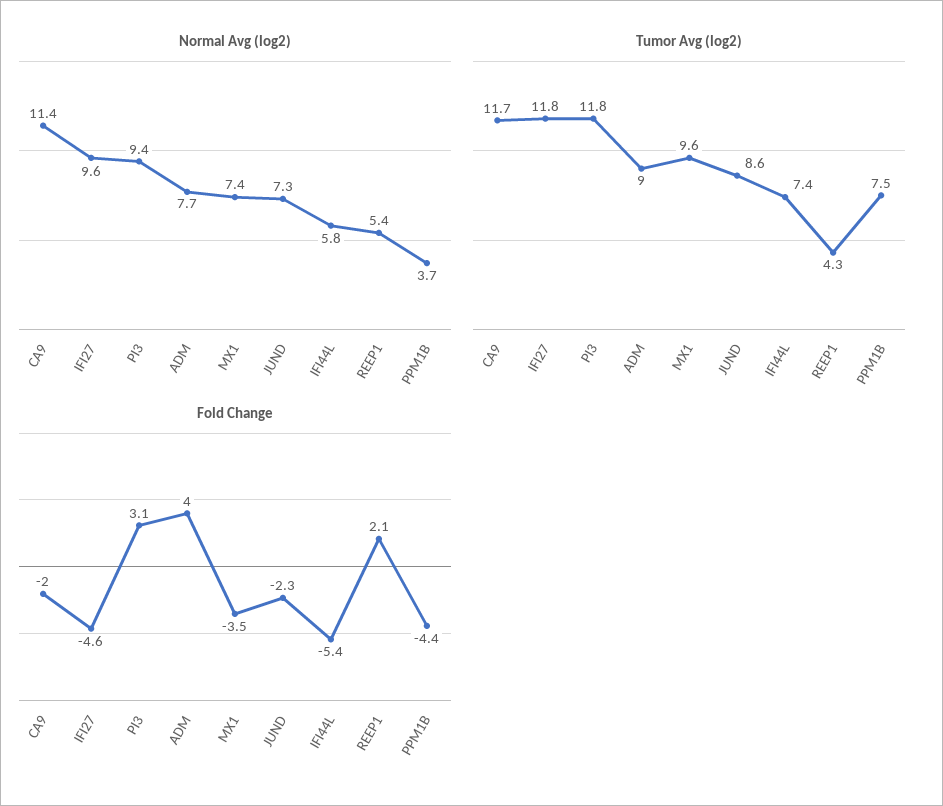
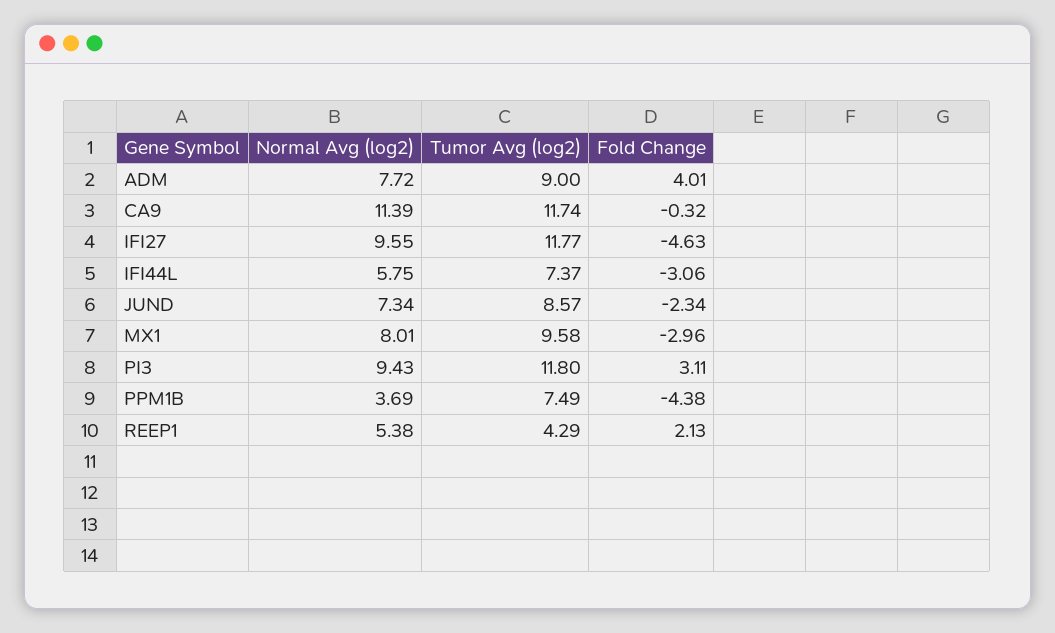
  {
    "Normal Avg (log2)": {
      "CA9": 11.39,
      "IFI27": 9.55,
      "PI3": 9.43,
      "ADM": 7.72,
-     "MX1": 7.4,
+     "MX1": 8.01,
      "JUND": 7.34,
      "IFI44L": 5.75,
      "REEP1": 5.38,
      "PPM1B": 3.69
    },
    "Tumor Avg (log2)": {
      "CA9": 11.74,
      "IFI27": 11.77,
      "PI3": 11.8,
      "ADM": 9,
      "MX1": 9.58,
      "JUND": 8.57,
      "IFI44L": 7.37,
      "REEP1": 4.29,
      "PPM1B": 7.49
    },
    "Fold Change": {
-     "CA9": -2,
+     "CA9": -0.32,
      "IFI27": -4.63,
      "PI3": 3.11,
      "ADM": 4.01,
-     "MX1": -3.5,
+     "MX1": -2.96,
      "JUND": -2.34,
-     "IFI44L": -5.4,
+     "IFI44L": -3.06,
      "REEP1": 2.13,
      "PPM1B": -4.38
    }
  }

